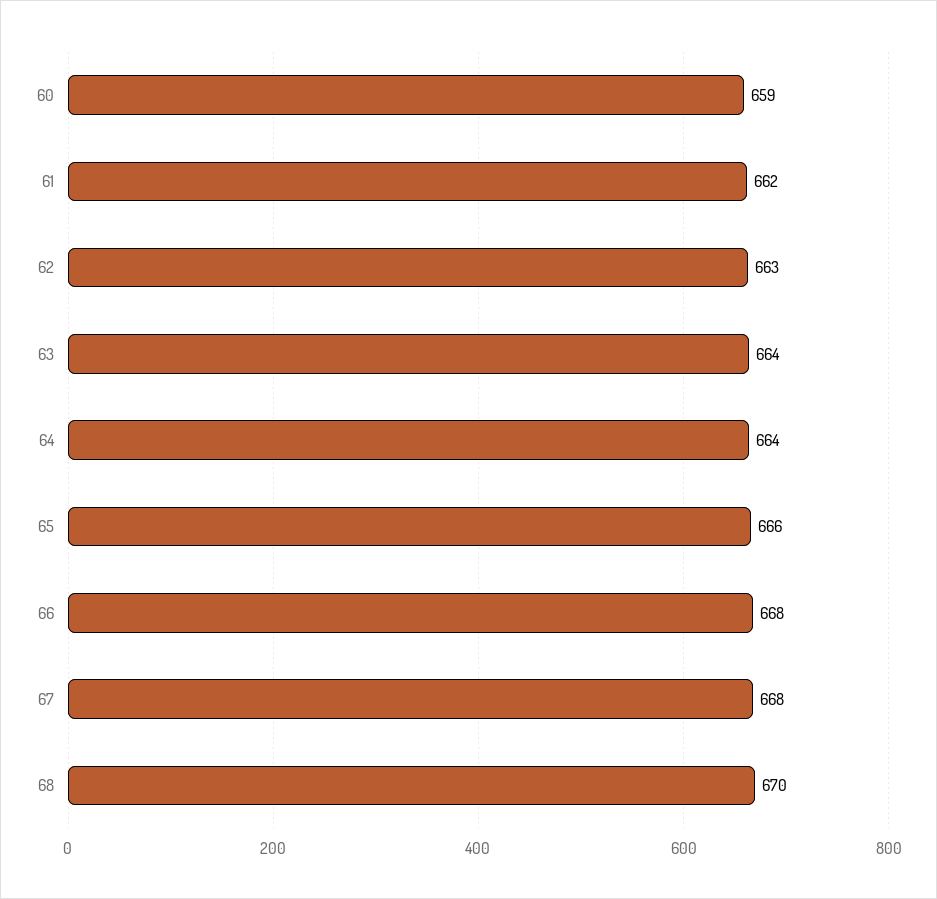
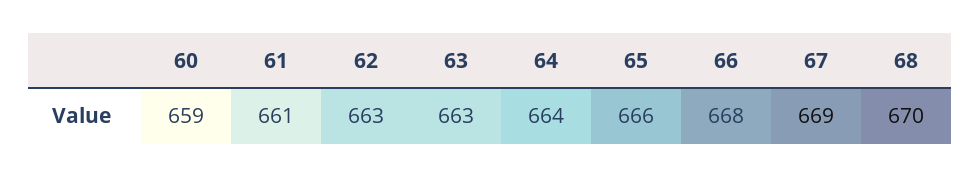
  {
    "60": 659,
-   "61": 662,
+   "61": 661,
    "62": 663,
-   "63": 664,
+   "63": 663,
    "64": 664,
    "65": 666,
    "66": 668,
-   "67": 668,
+   "67": 669,
    "68": 670
  }

